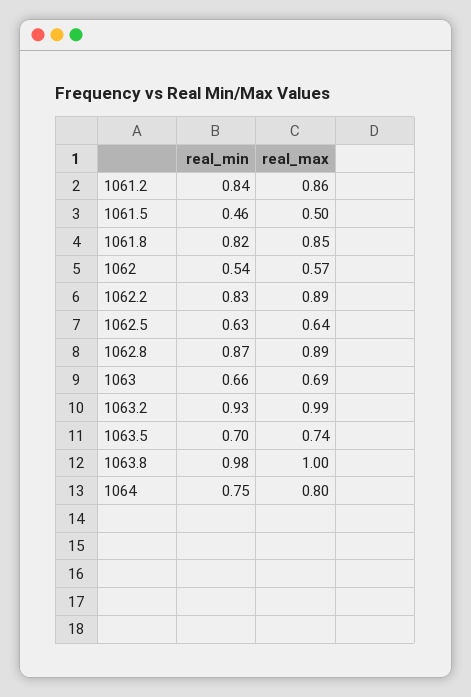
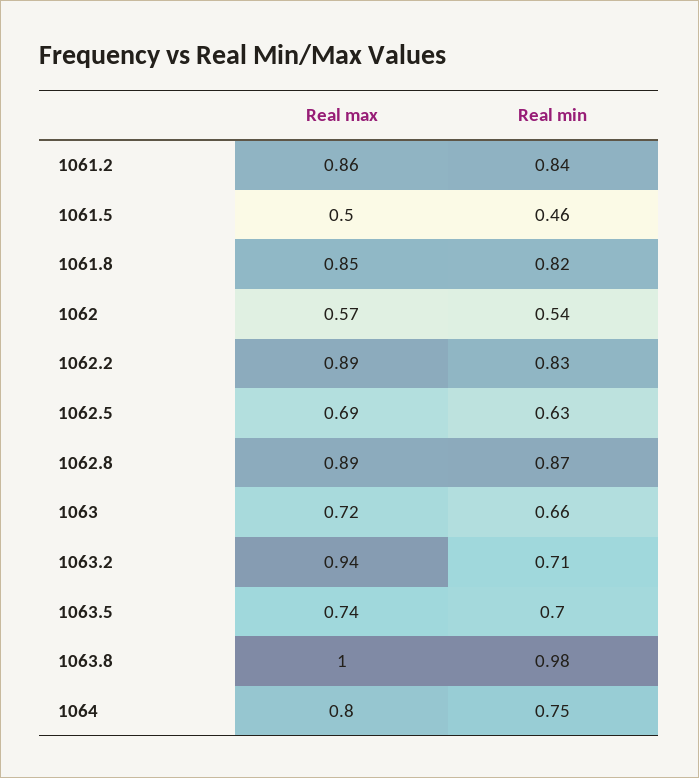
  {
    "real_min": {
      "1061.2": 0.84,
      "1061.5": 0.46,
      "1061.8": 0.82,
      "1062": 0.54,
      "1062.2": 0.83,
      "1062.5": 0.63,
      "1062.8": 0.87,
      "1063": 0.66,
-     "1063.2": 0.93,
+     "1063.2": 0.71,
      "1063.5": 0.7,
      "1063.8": 0.98,
      "1064": 0.75
    },
    "real_max": {
      "1061.2": 0.86,
      "1061.5": 0.5,
      "1061.8": 0.85,
      "1062": 0.57,
      "1062.2": 0.89,
-     "1062.5": 0.64,
+     "1062.5": 0.69,
      "1062.8": 0.89,
-     "1063": 0.69,
+     "1063": 0.72,
-     "1063.2": 0.99,
+     "1063.2": 0.94,
      "1063.5": 0.74,
      "1063.8": 1,
      "1064": 0.8
    }
  }

